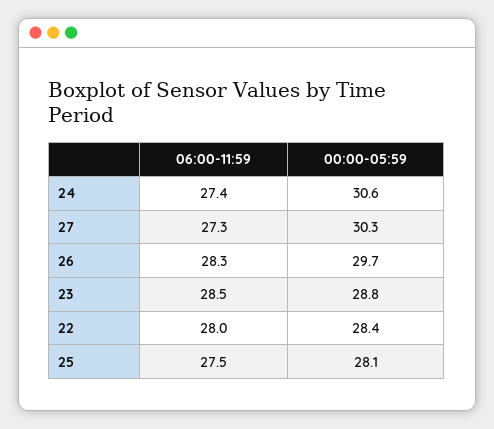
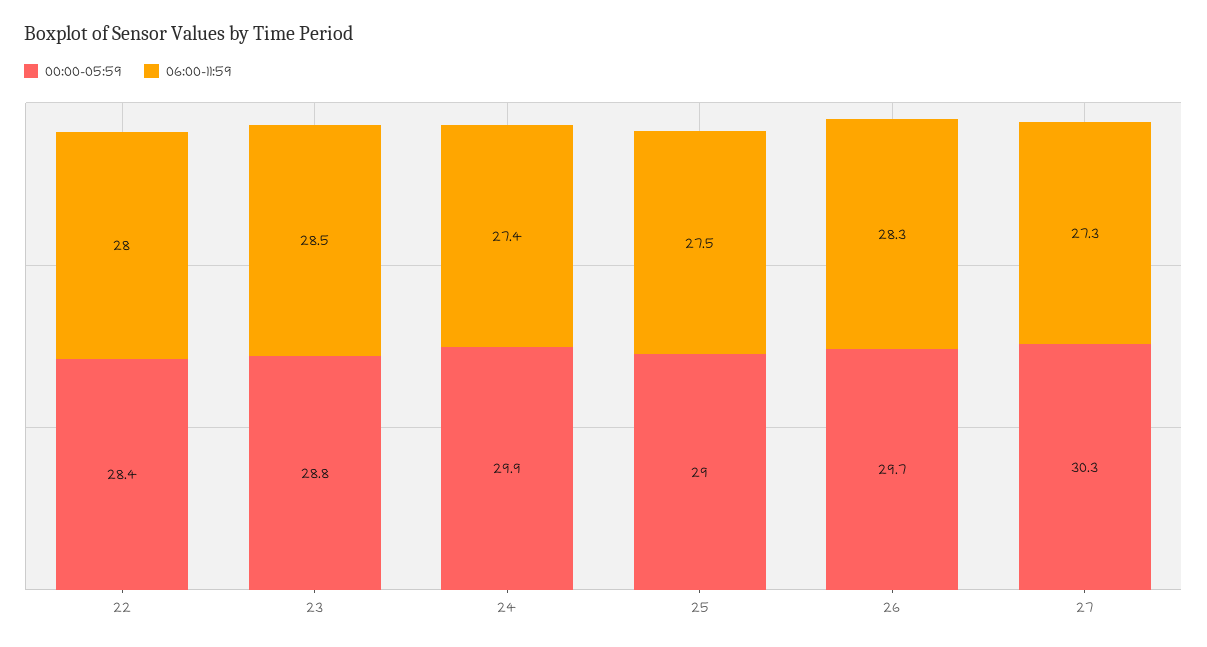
  {
    "06:00-11:59": {
      "24": 27.4,
      "27": 27.3,
      "26": 28.3,
      "23": 28.5,
      "22": 28,
      "25": 27.5
    },
    "00:00-05:59": {
-     "24": 30.6,
+     "24": 29.9,
      "27": 30.3,
      "26": 29.7,
      "23": 28.8,
      "22": 28.4,
-     "25": 28.1
+     "25": 29
    }
  }

